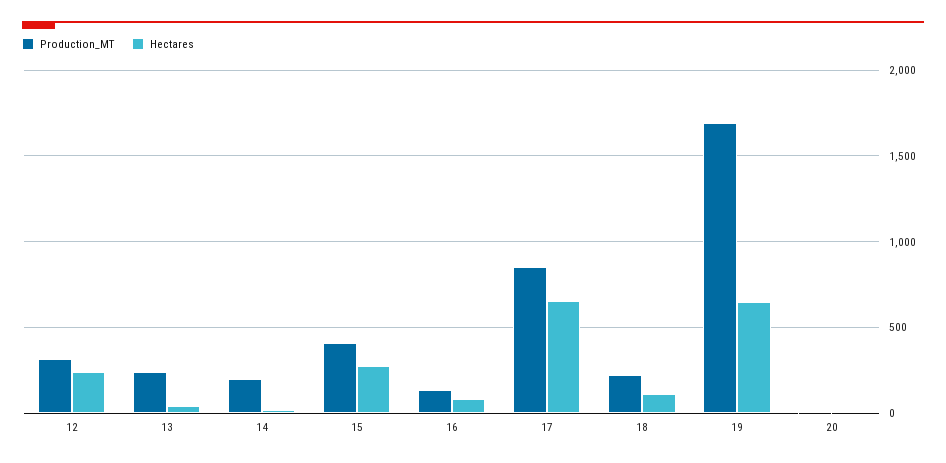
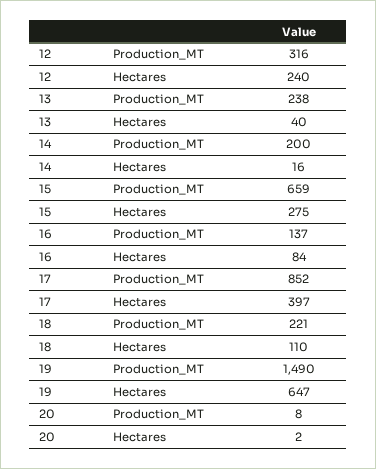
  {
    "Production_MT": {
      "12": 316,
      "13": 238,
      "14": 200,
-     "15": 400,
+     "15": 659,
      "16": 137,
      "17": 852,
      "18": 221,
-     "19": 1700,
+     "19": 1490,
      "20": 8
    },
    "Hectares": {
      "12": 240,
      "13": 40,
      "14": 16,
      "15": 275,
      "16": 84,
-     "17": 650,
+     "17": 397,
      "18": 110,
      "19": 647,
      "20": 2
    }
  }

